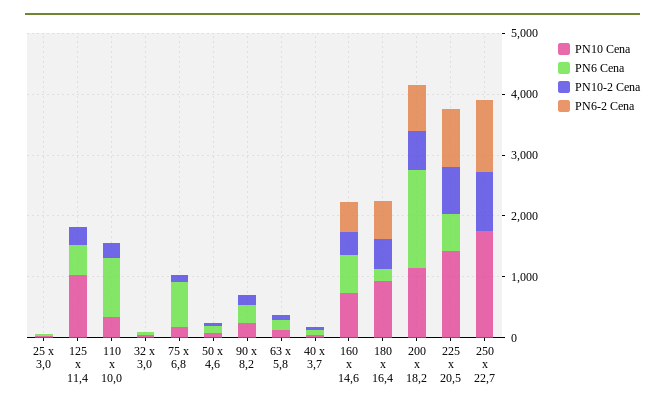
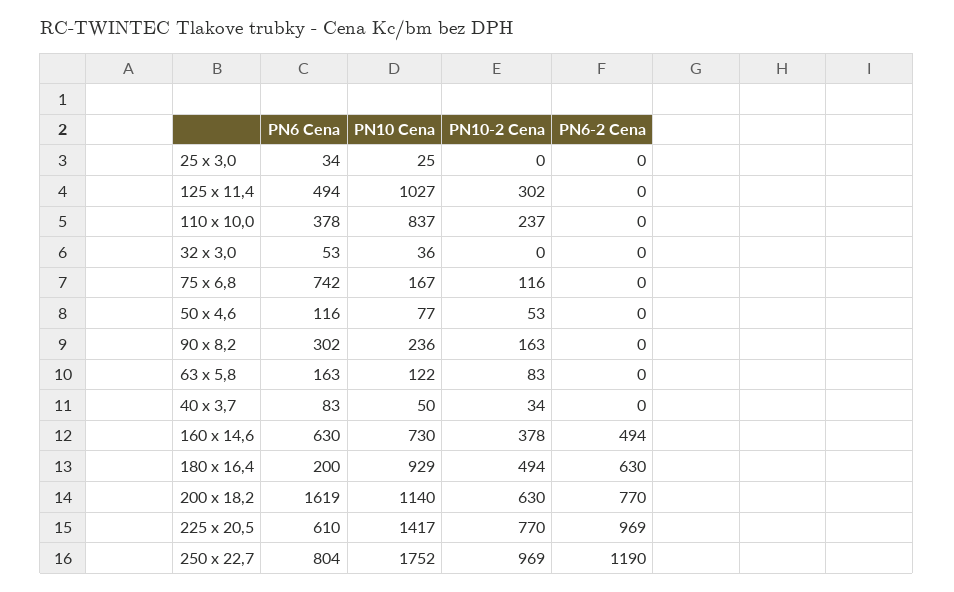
  {
    "PN10 Cena": {
      "25 x 3,0": 25,
      "125 x 11,4": 1027,
-     "110 x 10,0": 400,
+     "110 x 10,0": 837,
      "32 x 3,0": 36,
      "75 x 6,8": 167,
      "50 x 4,6": 77,
      "90 x 8,2": 236,
      "63 x 5,8": 122,
      "40 x 3,7": 50,
      "160 x 14,6": 730,
      "180 x 16,4": 929,
      "200 x 18,2": 1140,
      "225 x 20,5": 1417,
      "250 x 22,7": 1752
    },
    "PN6 Cena": {
      "25 x 3,0": 34,
      "125 x 11,4": 494,
-     "110 x 10,0": 1000,
+     "110 x 10,0": 378,
      "32 x 3,0": 53,
      "75 x 6,8": 742,
      "50 x 4,6": 116,
      "90 x 8,2": 302,
      "63 x 5,8": 163,
      "40 x 3,7": 83,
      "160 x 14,6": 630,
      "180 x 16,4": 200,
      "200 x 18,2": 1619,
      "225 x 20,5": 610,
-     "250 x 22,7": 0
+     "250 x 22,7": 804
    },
    "PN10-2 Cena": {
      "25 x 3,0": 0,
      "125 x 11,4": 302,
      "110 x 10,0": 237,
      "32 x 3,0": 0,
      "75 x 6,8": 116,
      "50 x 4,6": 53,
      "90 x 8,2": 163,
      "63 x 5,8": 83,
      "40 x 3,7": 34,
      "160 x 14,6": 378,
      "180 x 16,4": 494,
      "200 x 18,2": 630,
      "225 x 20,5": 770,
      "250 x 22,7": 969
    },
    "PN6-2 Cena": {
      "25 x 3,0": 0,
      "125 x 11,4": 0,
      "110 x 10,0": 0,
      "32 x 3,0": 0,
      "75 x 6,8": 0,
      "50 x 4,6": 0,
      "90 x 8,2": 0,
      "63 x 5,8": 0,
      "40 x 3,7": 0,
      "160 x 14,6": 494,
      "180 x 16,4": 630,
      "200 x 18,2": 770,
      "225 x 20,5": 969,
      "250 x 22,7": 1190
    }
  }

